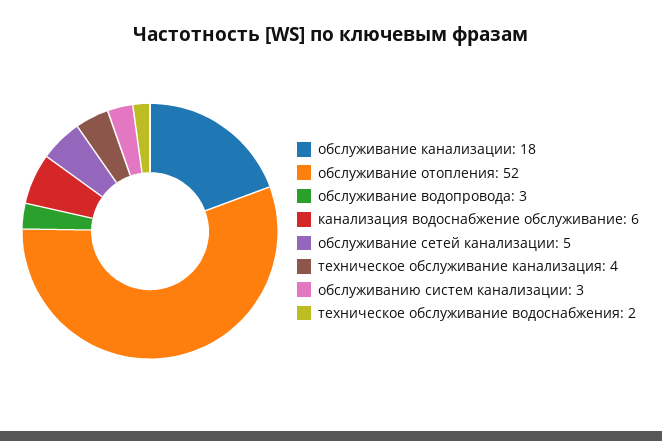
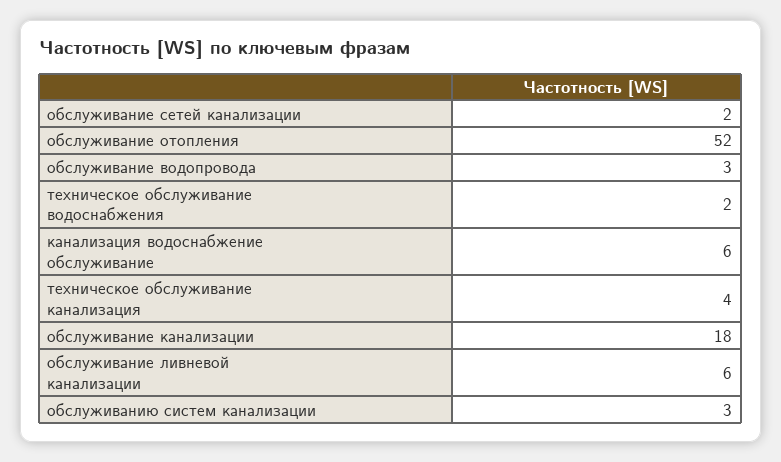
  {
    "обслуживание канализации": 18,
    "обслуживание отопления": 52,
    "обслуживание водопровода": 3,
    "канализация водоснабжение обслуживание": 6,
-   "обслуживание сетей канализации": 5,
+   "обслуживание сетей канализации": 2,
    "техническое обслуживание канализация": 4,
    "обслуживанию систем канализации": 3,
-   "техническое обслуживание водоснабжения": 2
+   "техническое обслуживание водоснабжения": 2,
+   "обслуживание ливневой канализации": 6
  }

